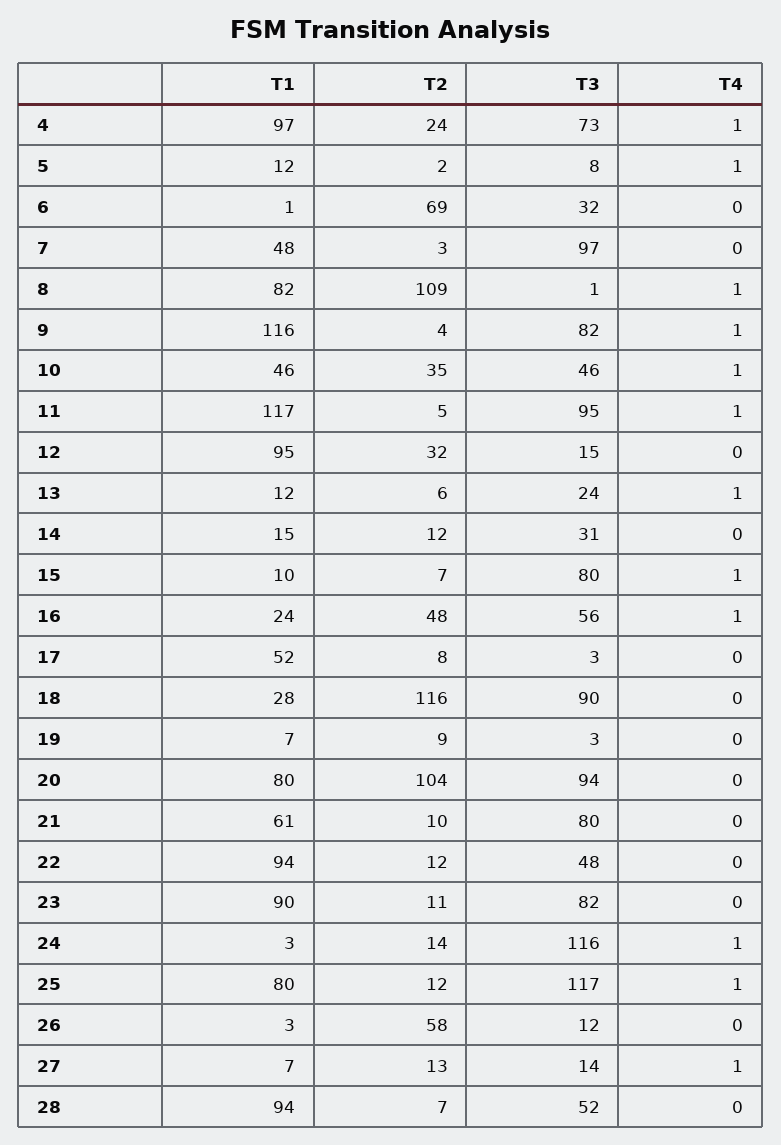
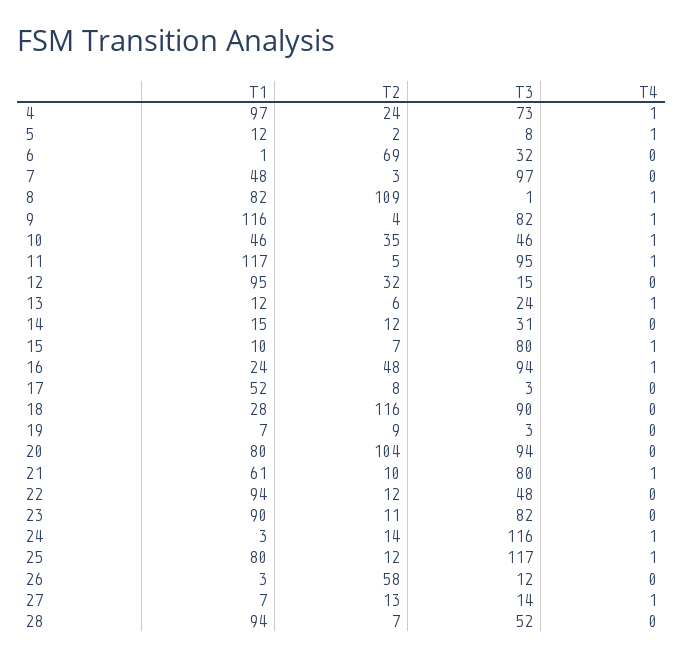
  {
    "T1": {
      "4": 97,
      "5": 12,
      "6": 1,
      "7": 48,
      "8": 82,
      "9": 116,
      "10": 46,
      "11": 117,
      "12": 95,
      "13": 12,
      "14": 15,
      "15": 10,
      "16": 24,
      "17": 52,
      "18": 28,
      "19": 7,
      "20": 80,
      "21": 61,
      "22": 94,
      "23": 90,
      "24": 3,
      "25": 80,
      "26": 3,
      "27": 7,
      "28": 94
    },
    "T2": {
      "4": 24,
      "5": 2,
      "6": 69,
      "7": 3,
      "8": 109,
      "9": 4,
      "10": 35,
      "11": 5,
      "12": 32,
      "13": 6,
      "14": 12,
      "15": 7,
      "16": 48,
      "17": 8,
      "18": 116,
      "19": 9,
      "20": 104,
      "21": 10,
      "22": 12,
      "23": 11,
      "24": 14,
      "25": 12,
      "26": 58,
      "27": 13,
      "28": 7
    },
    "T3": {
      "4": 73,
      "5": 8,
      "6": 32,
      "7": 97,
      "8": 1,
      "9": 82,
      "10": 46,
      "11": 95,
      "12": 15,
      "13": 24,
      "14": 31,
      "15": 80,
-     "16": 56,
+     "16": 94,
      "17": 3,
      "18": 90,
      "19": 3,
      "20": 94,
      "21": 80,
      "22": 48,
      "23": 82,
      "24": 116,
      "25": 117,
      "26": 12,
      "27": 14,
      "28": 52
    },
    "T4": {
      "4": 1,
      "5": 1,
      "6": 0,
      "7": 0,
      "8": 1,
      "9": 1,
      "10": 1,
      "11": 1,
      "12": 0,
      "13": 1,
      "14": 0,
      "15": 1,
      "16": 1,
      "17": 0,
      "18": 0,
      "19": 0,
      "20": 0,
-     "21": 0,
+     "21": 1,
      "22": 0,
      "23": 0,
      "24": 1,
      "25": 1,
      "26": 0,
      "27": 1,
      "28": 0
    }
  }

